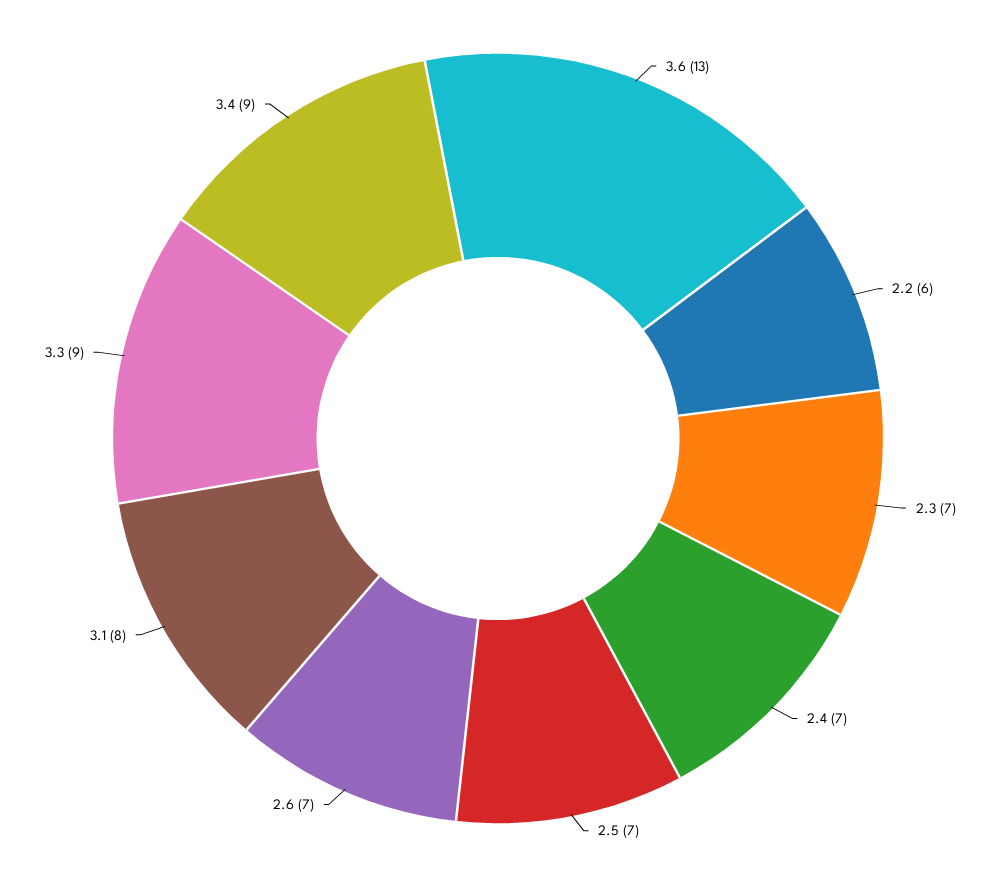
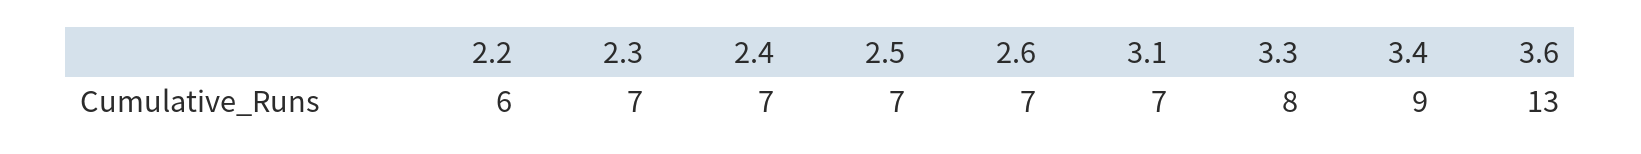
  {
    "3.6": 13,
    "2.2": 6,
    "2.3": 7,
    "2.4": 7,
    "2.5": 7,
    "2.6": 7,
-   "3.1": 8,
+   "3.1": 7,
-   "3.3": 9,
+   "3.3": 8,
    "3.4": 9
  }

